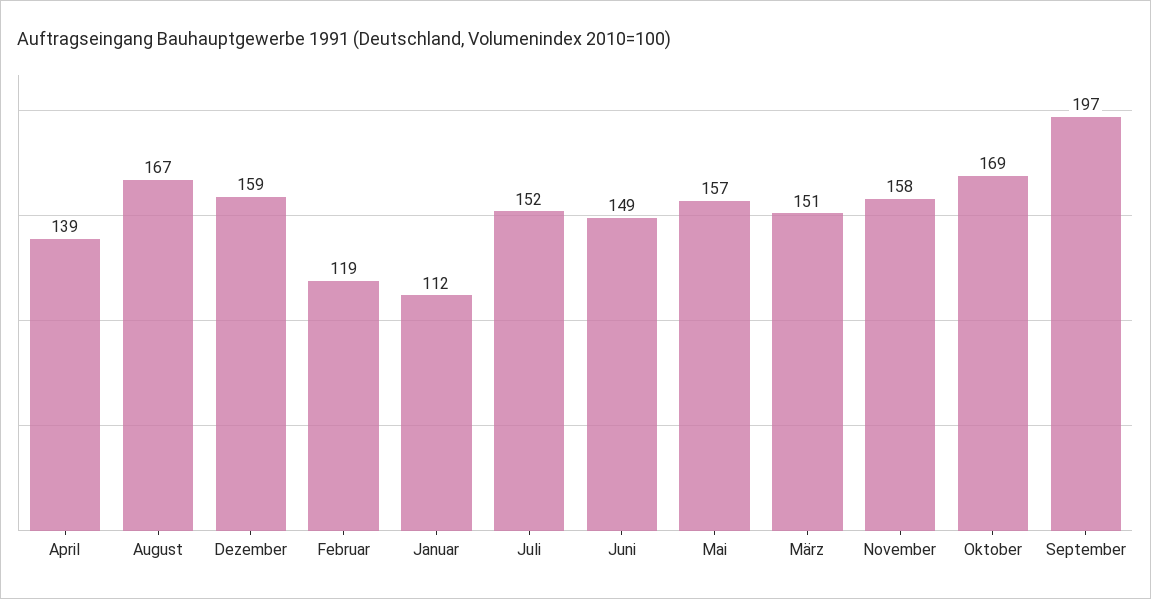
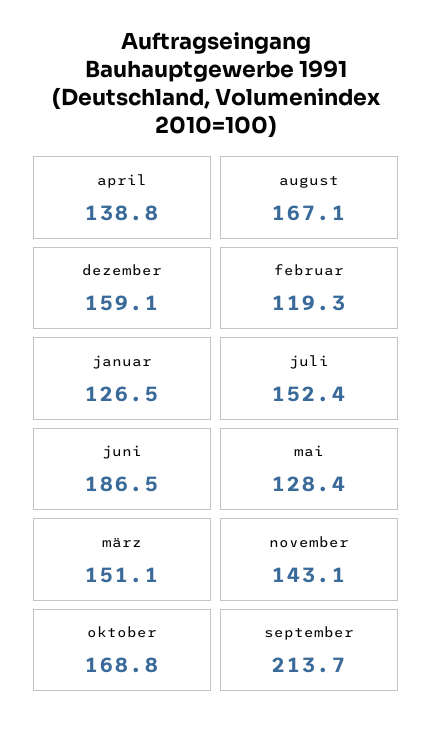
  {
    "April": 138.8,
    "August": 167.1,
    "Dezember": 159.1,
    "Februar": 119.3,
-   "Januar": 112,
+   "Januar": 126.5,
    "Juli": 152.4,
-   "Juni": 149,
+   "Juni": 186.5,
-   "Mai": 157,
+   "Mai": 128.4,
    "März": 151.1,
-   "November": 158,
+   "November": 143.1,
    "Oktober": 168.8,
-   "September": 197
+   "September": 213.7
  }

